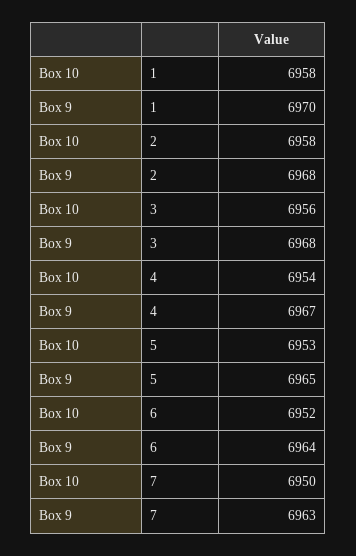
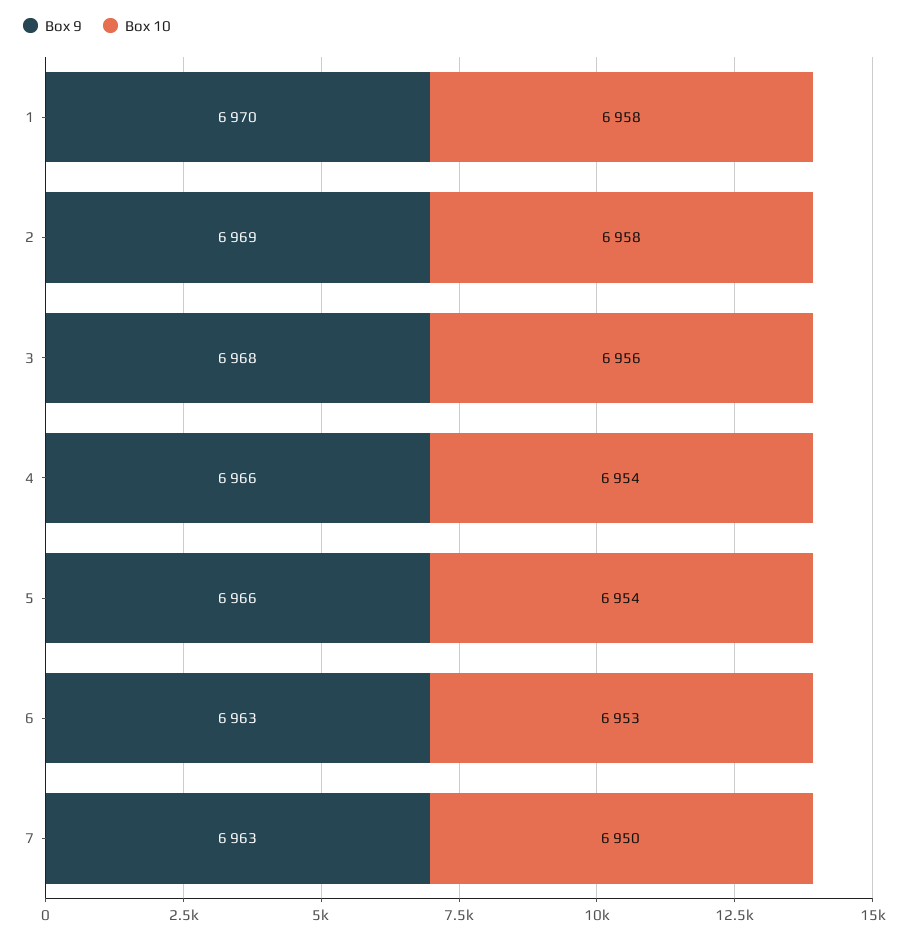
  {
    "Box 10": {
      "1": 6958,
      "2": 6958,
      "3": 6956,
      "4": 6954,
-     "5": 6953,
+     "5": 6954,
-     "6": 6952,
+     "6": 6953,
      "7": 6950
    },
    "Box 9": {
      "1": 6970,
-     "2": 6968,
+     "2": 6969,
      "3": 6968,
-     "4": 6967,
+     "4": 6966,
-     "5": 6965,
+     "5": 6966,
-     "6": 6964,
+     "6": 6963,
      "7": 6963
    }
  }

